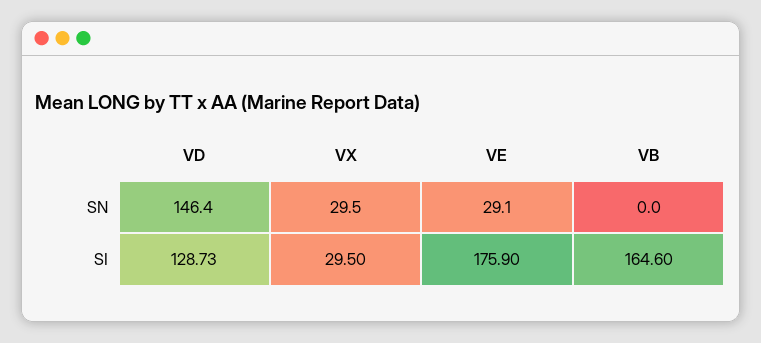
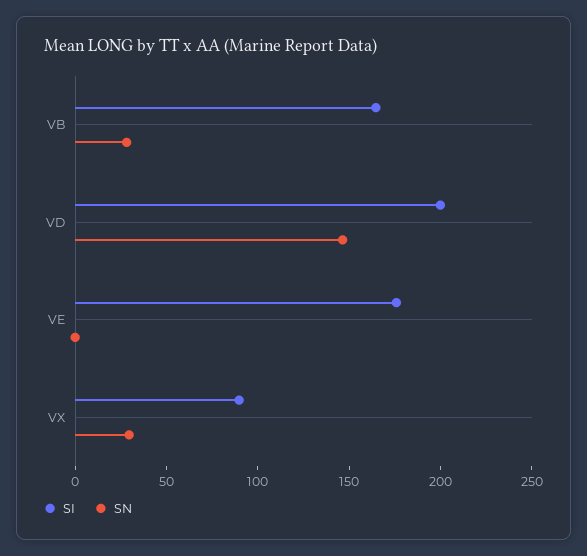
  {
    "SN": {
      "VD": 146.4,
      "VX": 29.5,
-     "VE": 29.1,
+     "VE": 0,
-     "VB": 0
+     "VB": 30
    },
    "SI": {
-     "VD": 128.73,
+     "VD": 200,
-     "VX": 29.5,
+     "VX": 90,
      "VE": 175.9,
      "VB": 164.6
    }
  }

